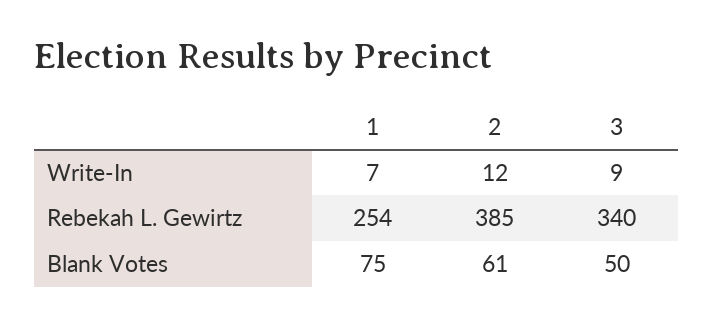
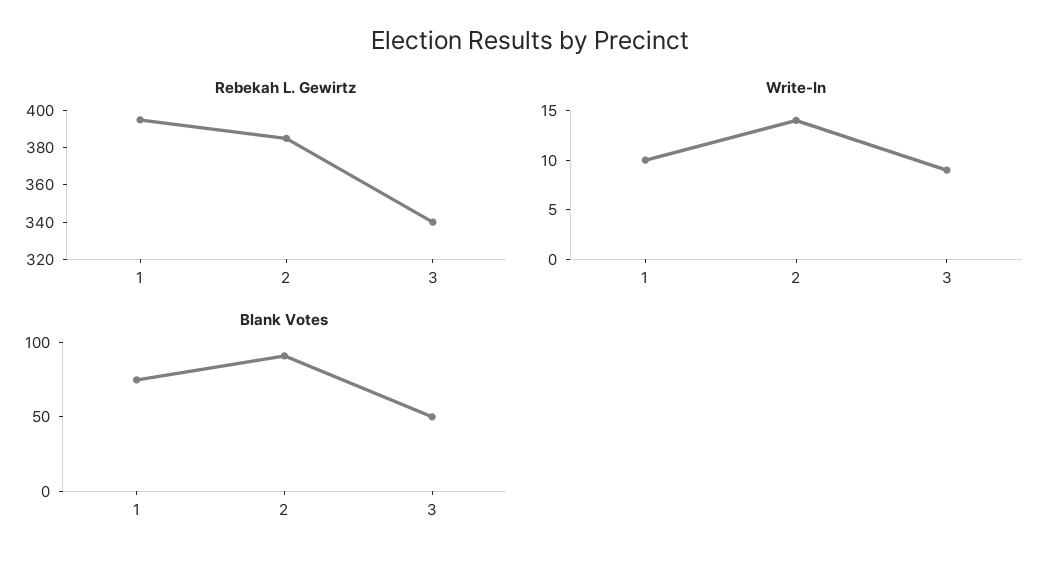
  {
    "Write-In": {
-     "1": 7,
+     "1": 10,
-     "2": 12,
+     "2": 14,
      "3": 9
    },
    "Rebekah L. Gewirtz": {
-     "1": 254,
+     "1": 395,
      "2": 385,
      "3": 340
    },
    "Blank Votes": {
      "1": 75,
-     "2": 61,
+     "2": 90,
      "3": 50
    }
  }

